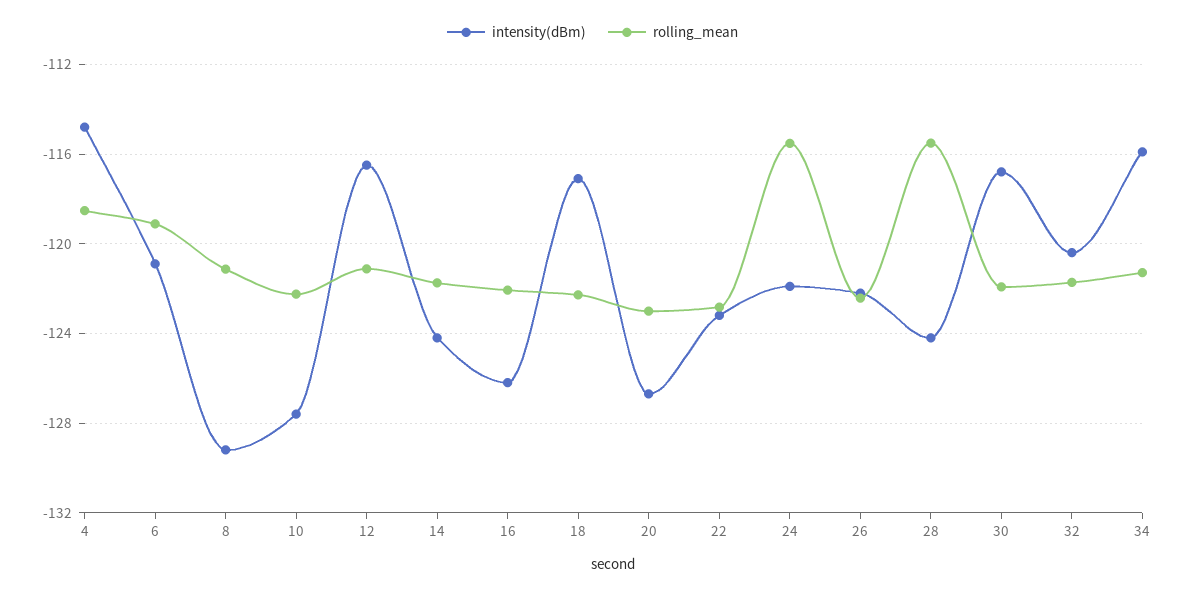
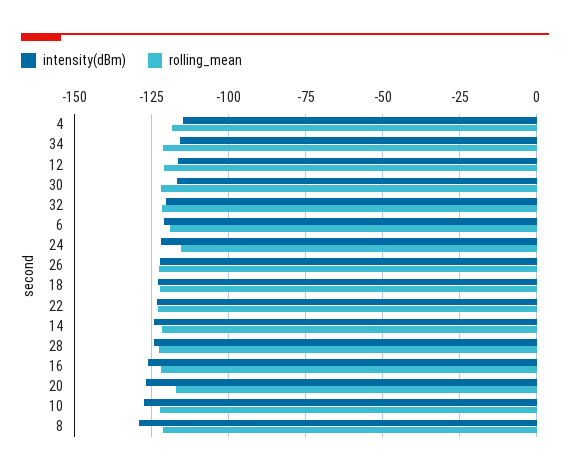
  {
    "intensity(dBm)": {
      "4": -115,
      "6": -121,
      "8": -129,
      "10": -127.5,
      "12": -116.5,
      "14": -124,
      "16": -126,
-     "18": -117,
+     "18": -122.5,
      "20": -126.5,
      "22": -123,
      "24": -122,
      "26": -122,
      "28": -124,
      "30": -117,
      "32": -120.5,
      "34": -116
    },
    "rolling_mean": {
      "4": -118.5,
      "6": -119,
      "8": -121,
      "10": -122.5,
      "12": -121,
      "14": -122,
      "16": -122,
      "18": -122.5,
-     "20": -123,
+     "20": -117.5,
      "22": -123,
      "24": -115.5,
      "26": -122.5,
-     "28": -115.5,
+     "28": -122.5,
      "30": -122,
      "32": -121.5,
      "34": -121.5
    }
  }

